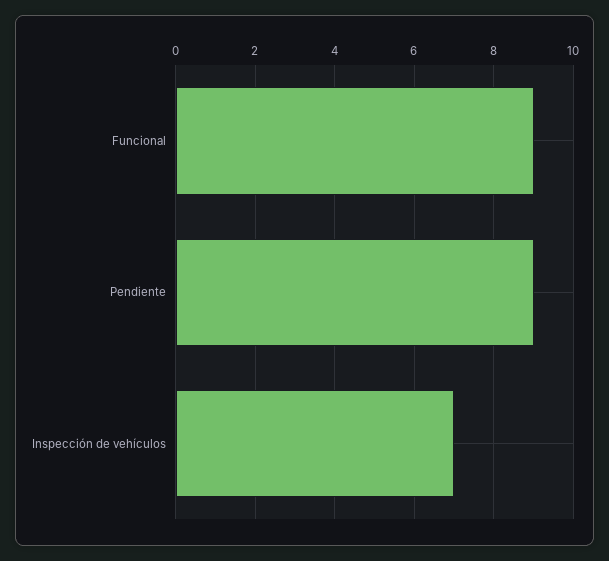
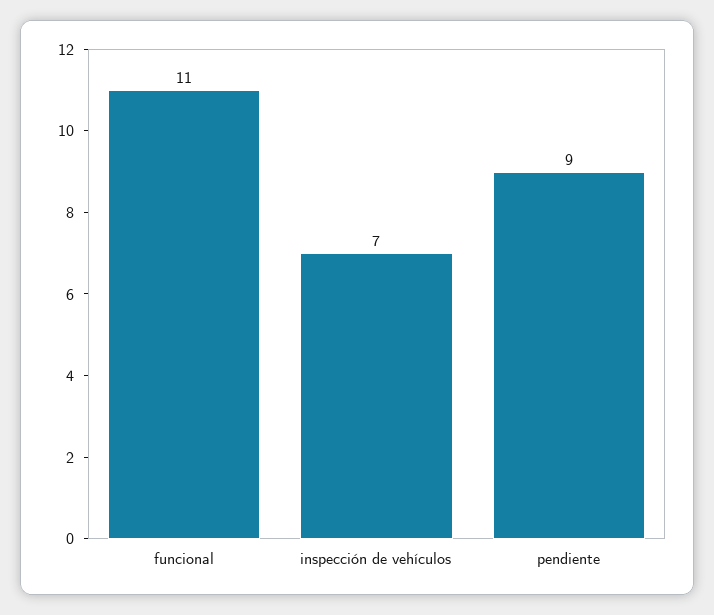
  {
-   "Funcional": 9,
+   "Funcional": 11,
    "Pendiente": 9,
    "Inspección de vehículos": 7
  }

